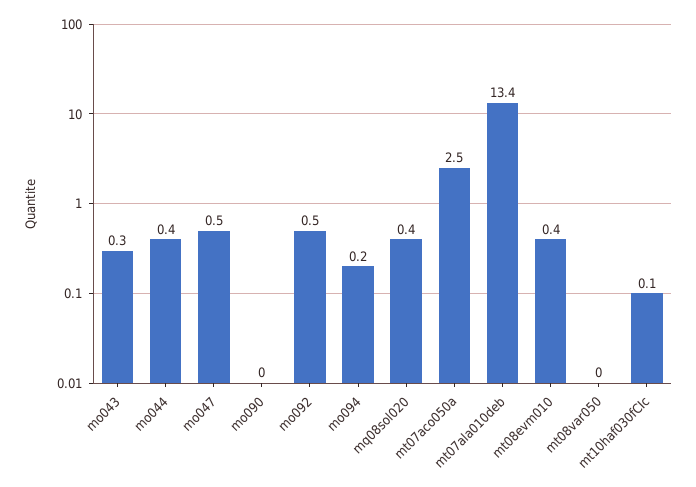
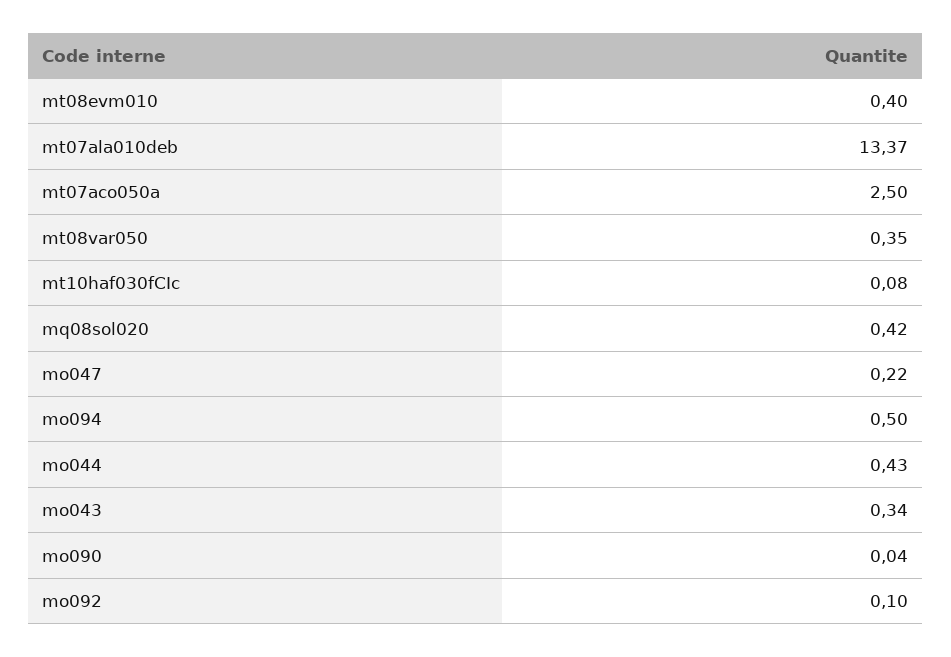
  {
    "mo043": 0.34,
    "mo044": 0.43,
-   "mo047": 0.5,
+   "mo047": 0.22,
    "mo090": 0.04,
-   "mo092": 0.5,
+   "mo092": 0.1,
-   "mo094": 0.2,
+   "mo094": 0.5,
    "mq08sol020": 0.42,
    "mt07aco050a": 2.5,
    "mt07ala010deb": 13.37,
    "mt08evm010": 0.4,
-   "mt08var050": 0,
+   "mt08var050": 0.35,
    "mt10haf030fCIc": 0.08
  }

